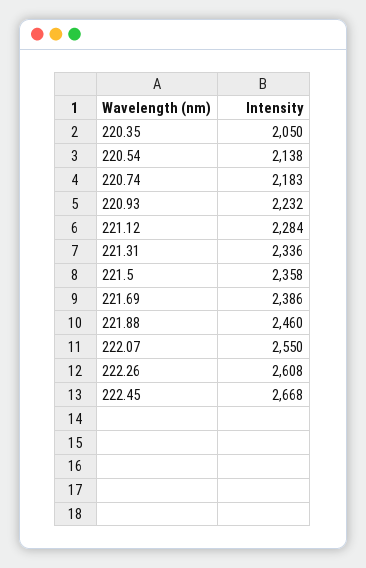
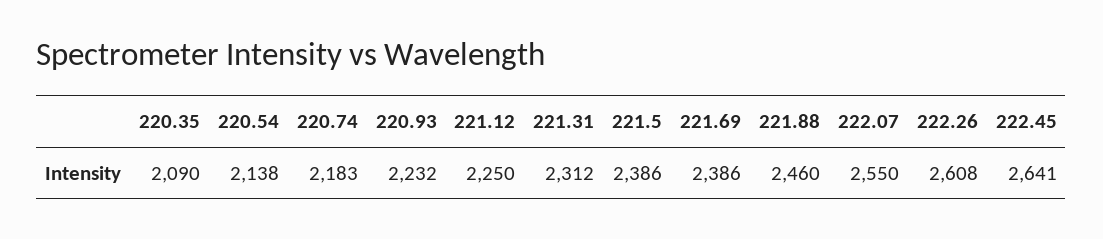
  {
-   "220.35": 2050,
+   "220.35": 2090,
    "220.54": 2138,
    "220.74": 2183,
    "220.93": 2232,
-   "221.12": 2284,
+   "221.12": 2250,
-   "221.31": 2336,
+   "221.31": 2312,
-   "221.5": 2358,
+   "221.5": 2386,
    "221.69": 2386,
    "221.88": 2460,
    "222.07": 2550,
    "222.26": 2608,
-   "222.45": 2668
+   "222.45": 2641
  }

